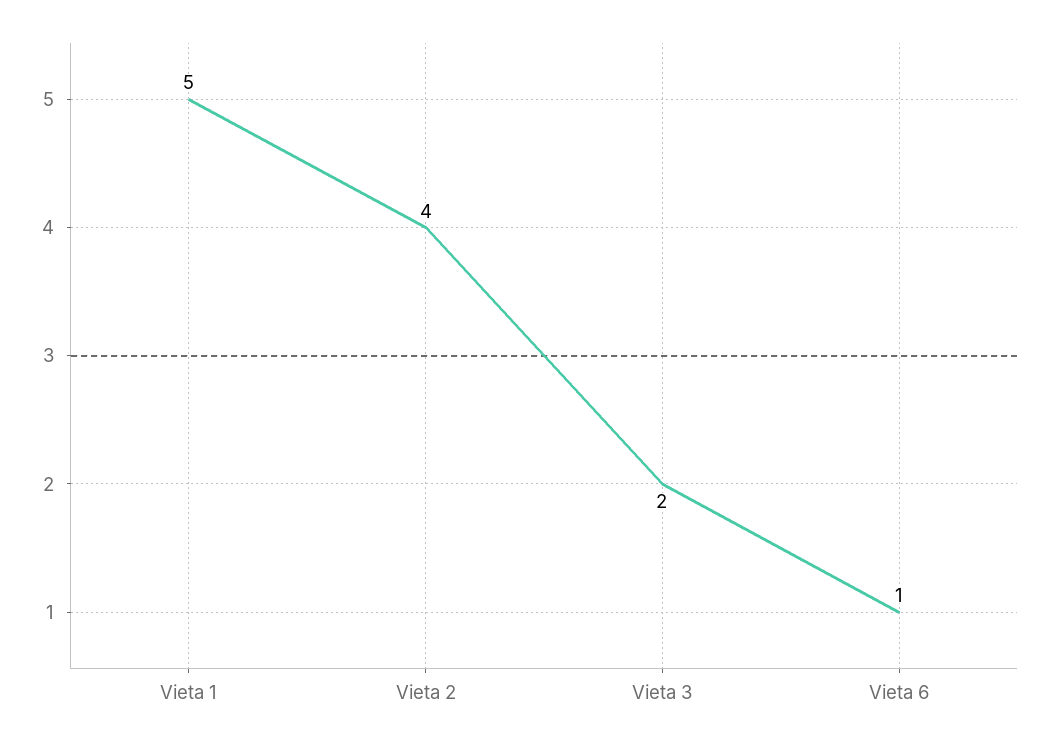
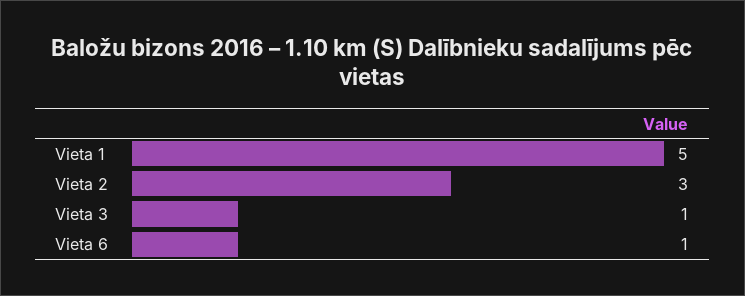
  {
    "Vieta 1": 5,
-   "Vieta 2": 4,
+   "Vieta 2": 3,
-   "Vieta 3": 2,
+   "Vieta 3": 1,
    "Vieta 6": 1
  }

